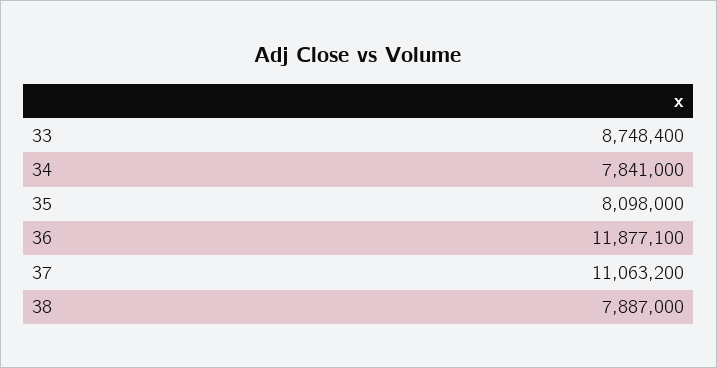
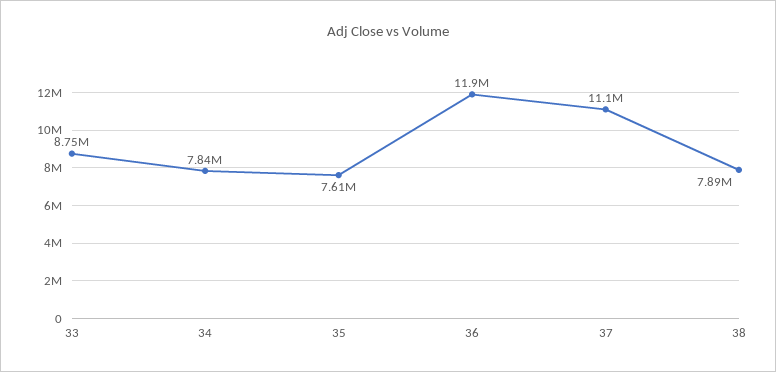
  {
    "33": 8748400,
    "34": 7841000,
-   "35": 8098000,
+   "35": 7610000,
    "36": 11877100,
    "37": 11063200,
    "38": 7887000
  }

